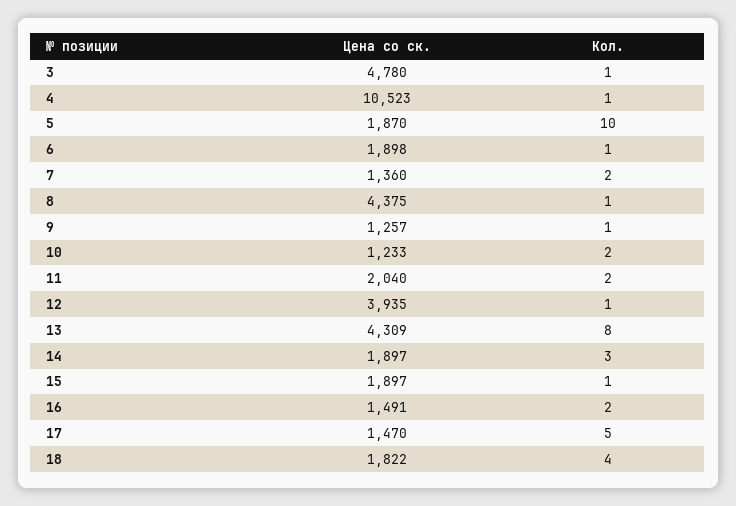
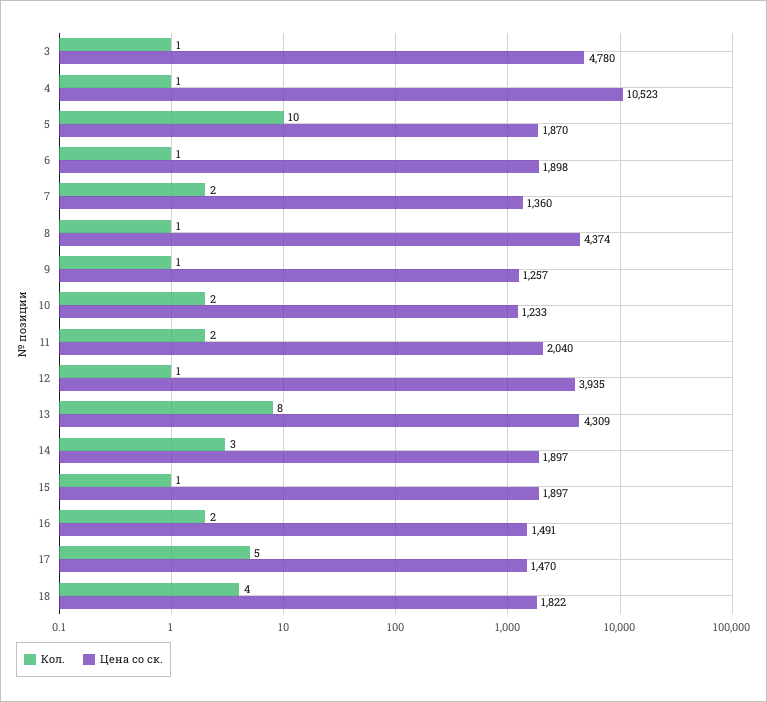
  {
    "Цена со ск.": {
      "3": 4780,
      "4": 10523,
      "5": 1870,
      "6": 1898,
      "7": 1360,
-     "8": 4375,
+     "8": 4374,
      "9": 1257,
      "10": 1233,
      "11": 2040,
      "12": 3935,
      "13": 4309,
      "14": 1897,
      "15": 1897,
      "16": 1491,
      "17": 1470,
      "18": 1822
    },
    "Кол.": {
      "3": 1,
      "4": 1,
      "5": 10,
      "6": 1,
      "7": 2,
      "8": 1,
      "9": 1,
      "10": 2,
      "11": 2,
      "12": 1,
      "13": 8,
      "14": 3,
      "15": 1,
      "16": 2,
      "17": 5,
      "18": 4
    }
  }

